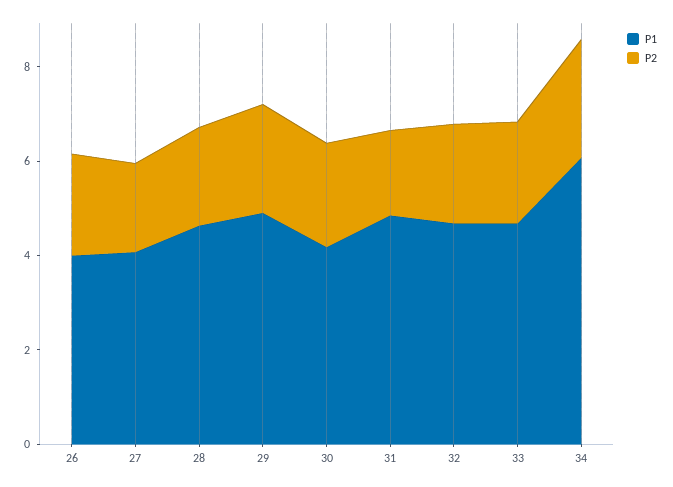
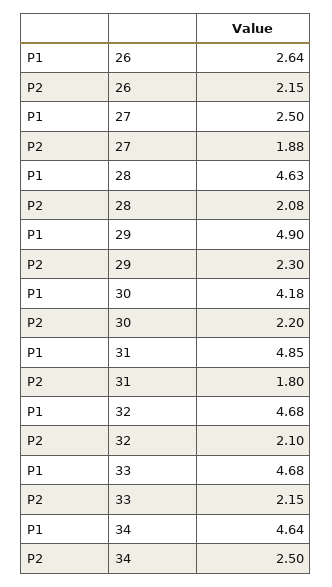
  {
    "P1": {
-     "26": 4,
+     "26": 2.64,
-     "27": 4,
+     "27": 2.5,
      "28": 4.63,
      "29": 4.9,
      "30": 4.18,
      "31": 4.85,
      "32": 4.68,
      "33": 4.68,
-     "34": 6
+     "34": 4.64
    },
    "P2": {
      "26": 2.15,
      "27": 1.88,
      "28": 2.08,
      "29": 2.3,
      "30": 2.2,
      "31": 1.8,
      "32": 2.1,
      "33": 2.15,
      "34": 2.5
    }
  }

